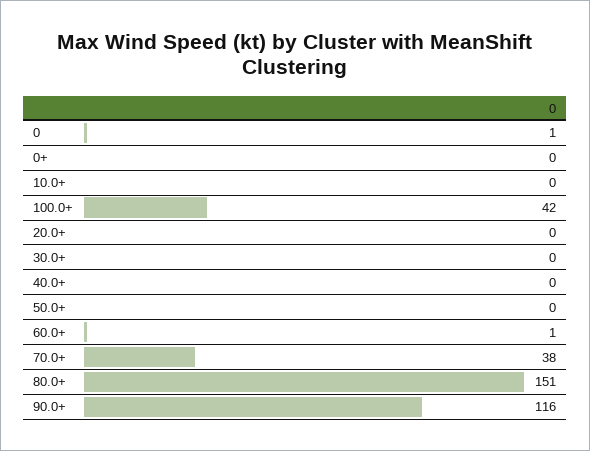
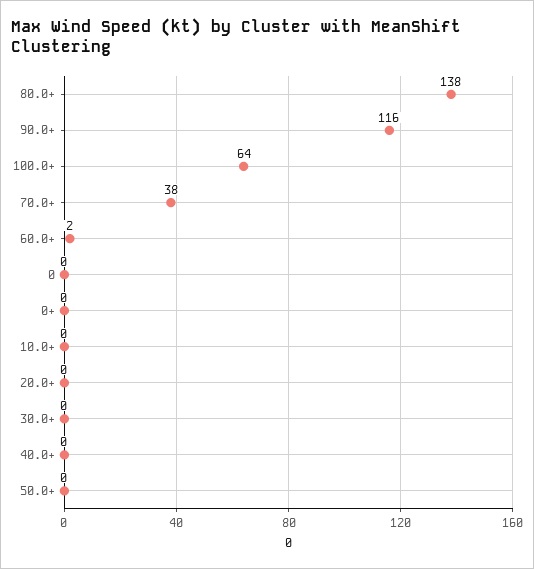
  {
-   "0": 1,
+   "0": 0,
    "0+": 0,
    "10.0+": 0,
-   "100.0+": 42,
+   "100.0+": 64,
    "20.0+": 0,
    "30.0+": 0,
    "40.0+": 0,
    "50.0+": 0,
-   "60.0+": 1,
+   "60.0+": 2,
    "70.0+": 38,
-   "80.0+": 151,
+   "80.0+": 138,
    "90.0+": 116
  }

